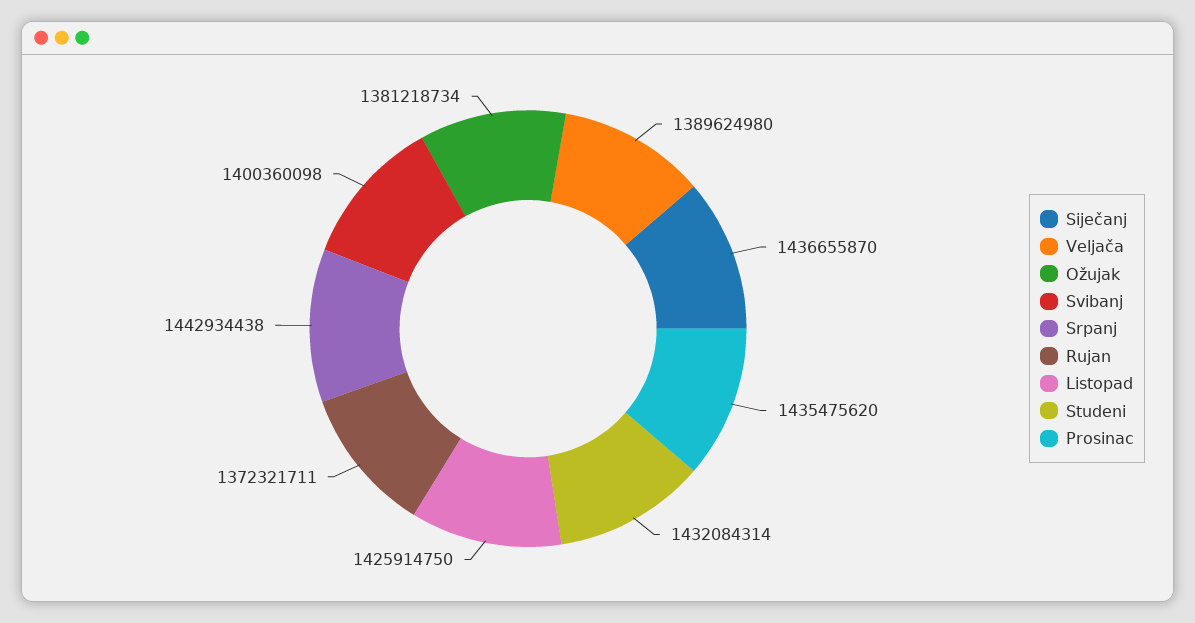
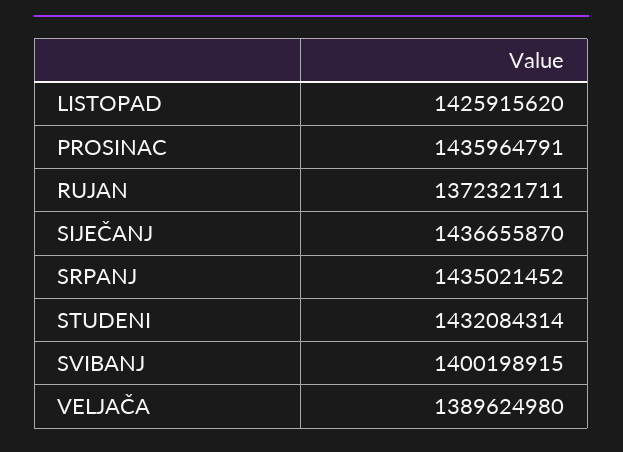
  {
    "Siječanj": 1436655870,
    "Veljača": 1389624980,
-   "Ožujak": 1381218734,
-   "Svibanj": 1400360098,
+   "Svibanj": 1400198915,
-   "Srpanj": 1442934438,
+   "Srpanj": 1435021452,
    "Rujan": 1372321711,
-   "Listopad": 1425914750,
+   "Listopad": 1425915620,
    "Studeni": 1432084314,
-   "Prosinac": 1435475620
+   "Prosinac": 1435964791
  }

